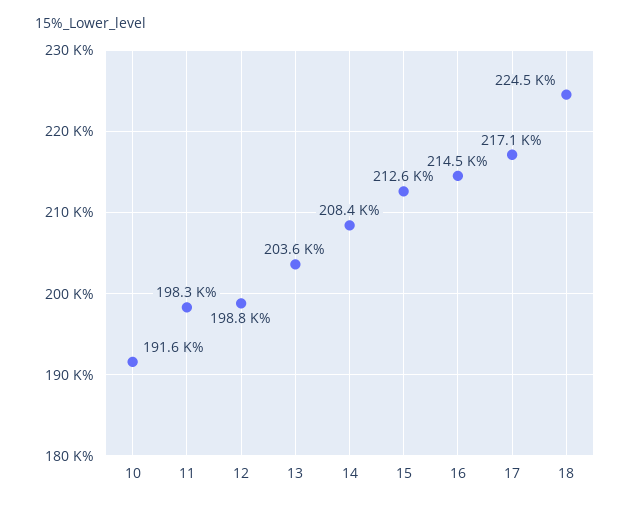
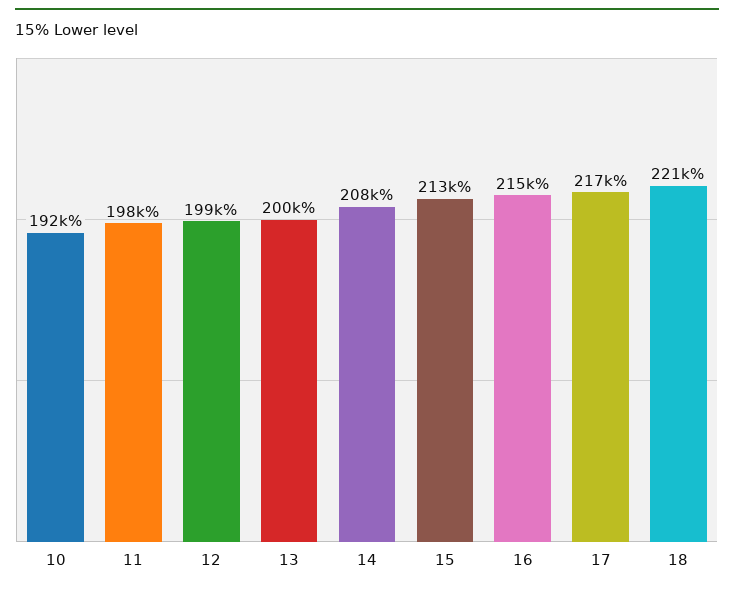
  {
    "10": 191600,
    "11": 198300,
    "12": 198800,
-   "13": 203600,
+   "13": 200000,
    "14": 208400,
    "15": 212600,
    "16": 214500,
    "17": 217100,
-   "18": 224500
+   "18": 221000
  }

